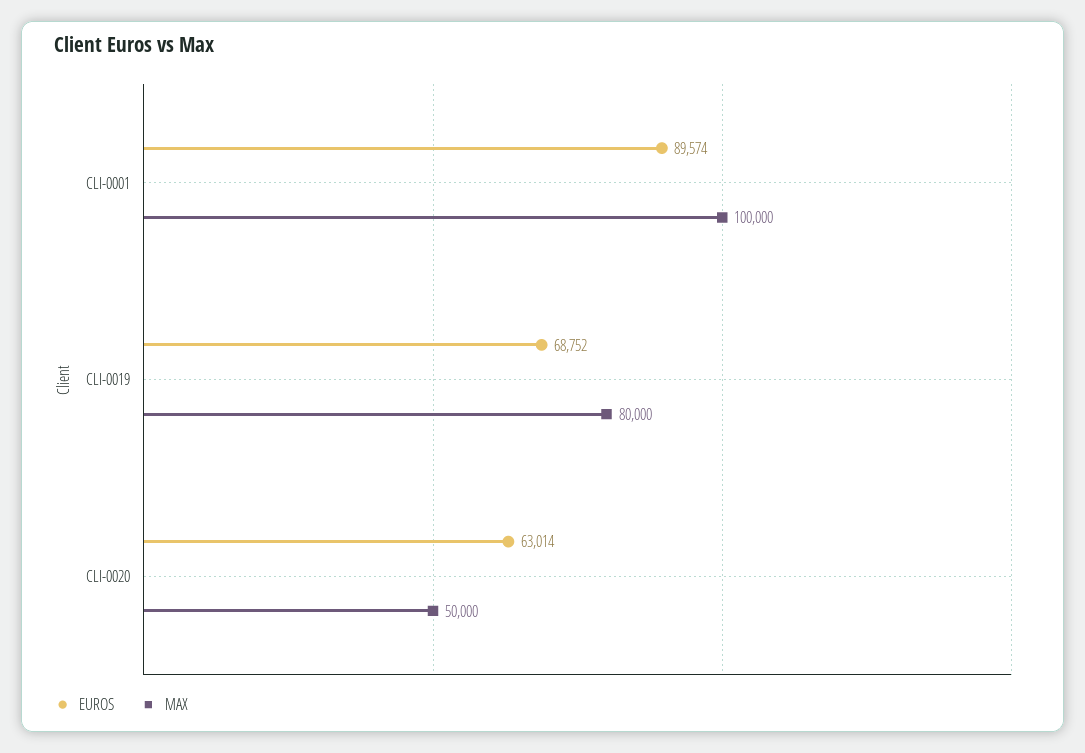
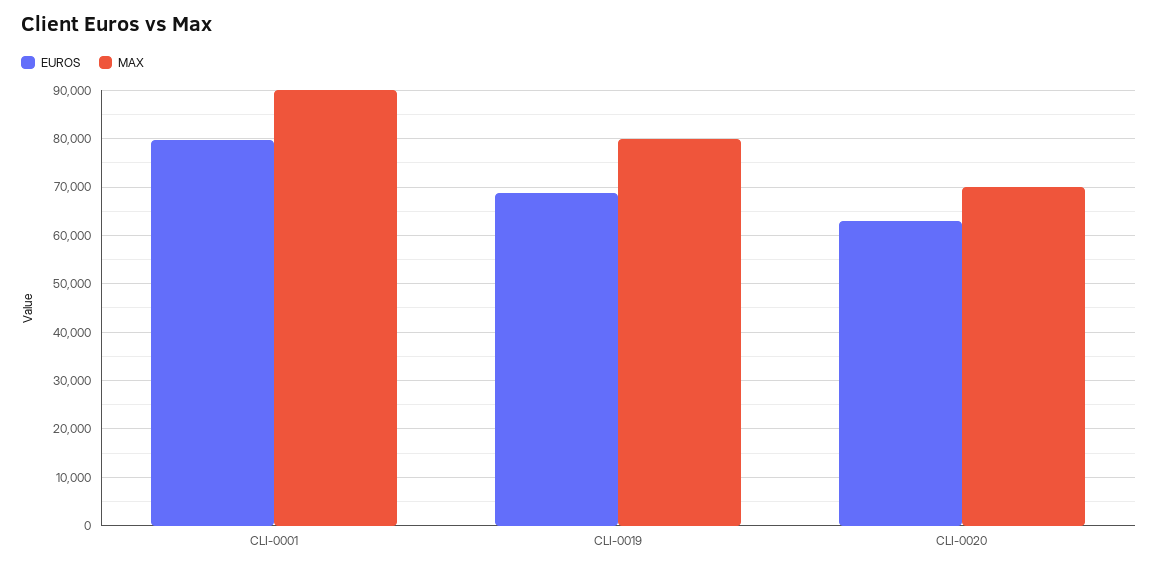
  {
    "EUROS": {
-     "CLI-0001": 89574,
+     "CLI-0001": 80000,
      "CLI-0019": 68752,
      "CLI-0020": 63014
    },
    "MAX": {
-     "CLI-0001": 100000,
+     "CLI-0001": 90000,
      "CLI-0019": 80000,
-     "CLI-0020": 50000
+     "CLI-0020": 70000
    }
  }

